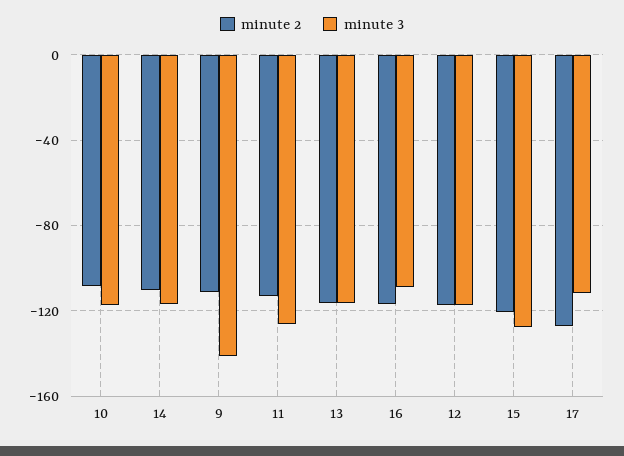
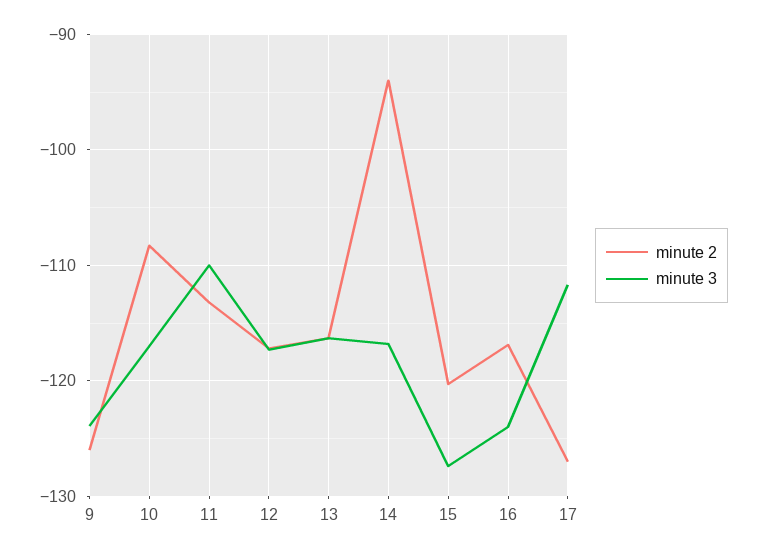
  {
    "minute 2": {
      "10": -108,
-     "14": -110,
+     "14": -94,
-     "9": -110,
+     "9": -126,
      "11": -113,
      "13": -116,
      "16": -117,
      "12": -117,
      "15": -120,
      "17": -127
    },
    "minute 3": {
      "10": -117,
      "14": -117,
-     "9": -140,
+     "9": -124,
-     "11": -125,
+     "11": -110,
      "13": -116,
-     "16": -110,
+     "16": -124,
      "12": -117,
      "15": -127,
      "17": -112
    }
  }

